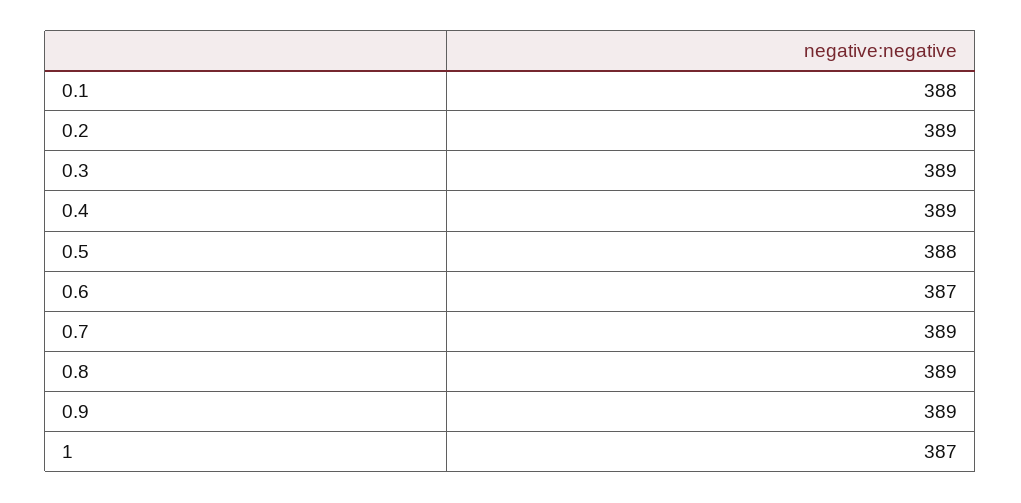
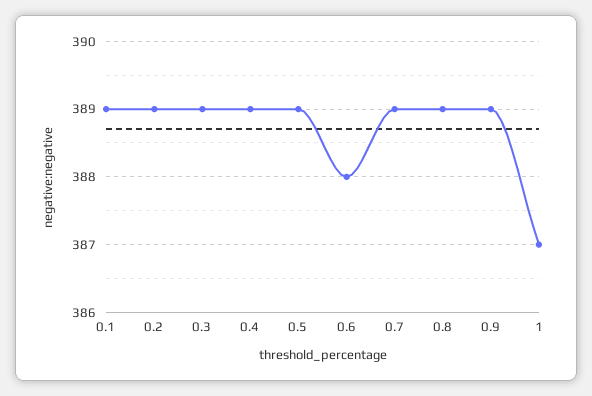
  {
-   "0.1": 388,
+   "0.1": 389,
    "0.2": 389,
    "0.3": 389,
    "0.4": 389,
-   "0.5": 388,
+   "0.5": 389,
-   "0.6": 387,
+   "0.6": 388,
    "0.7": 389,
    "0.8": 389,
    "0.9": 389,
    "1": 387
  }

